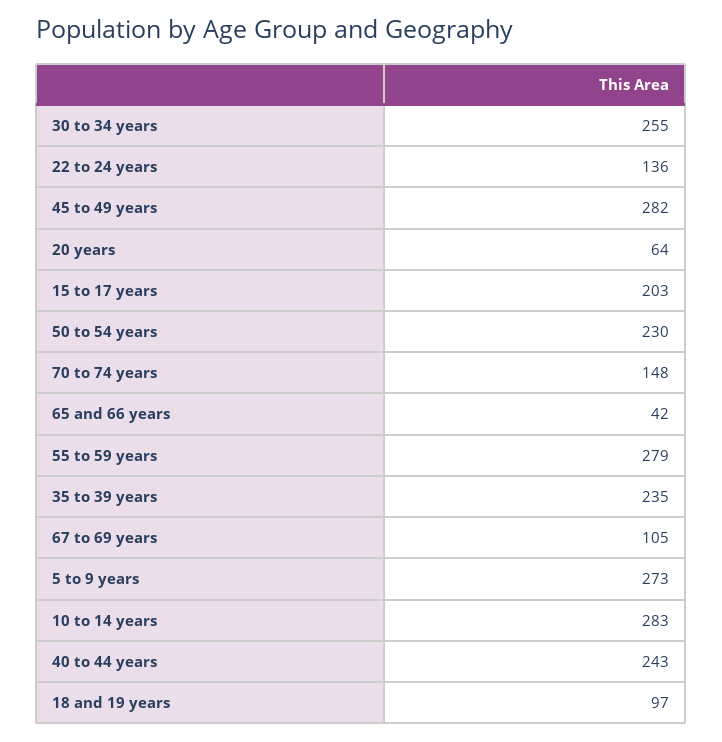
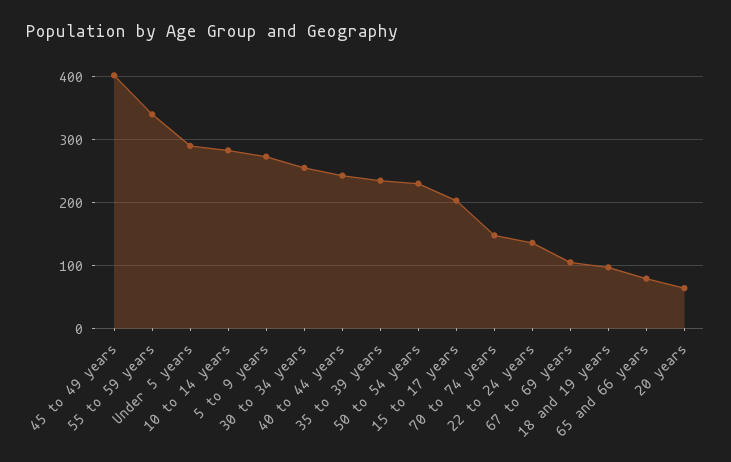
  {
    "30 to 34 years": 255,
    "22 to 24 years": 136,
-   "45 to 49 years": 282,
+   "45 to 49 years": 400,
    "20 years": 64,
    "15 to 17 years": 203,
    "50 to 54 years": 230,
    "70 to 74 years": 148,
-   "65 and 66 years": 42,
+   "65 and 66 years": 80,
-   "55 to 59 years": 279,
+   "55 to 59 years": 340,
    "35 to 39 years": 235,
    "67 to 69 years": 105,
    "5 to 9 years": 273,
    "10 to 14 years": 283,
    "40 to 44 years": 243,
-   "18 and 19 years": 97
+   "18 and 19 years": 97,
+   "Under 5 years": 290
  }

